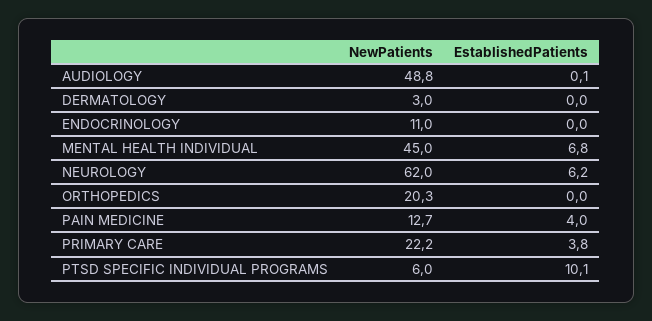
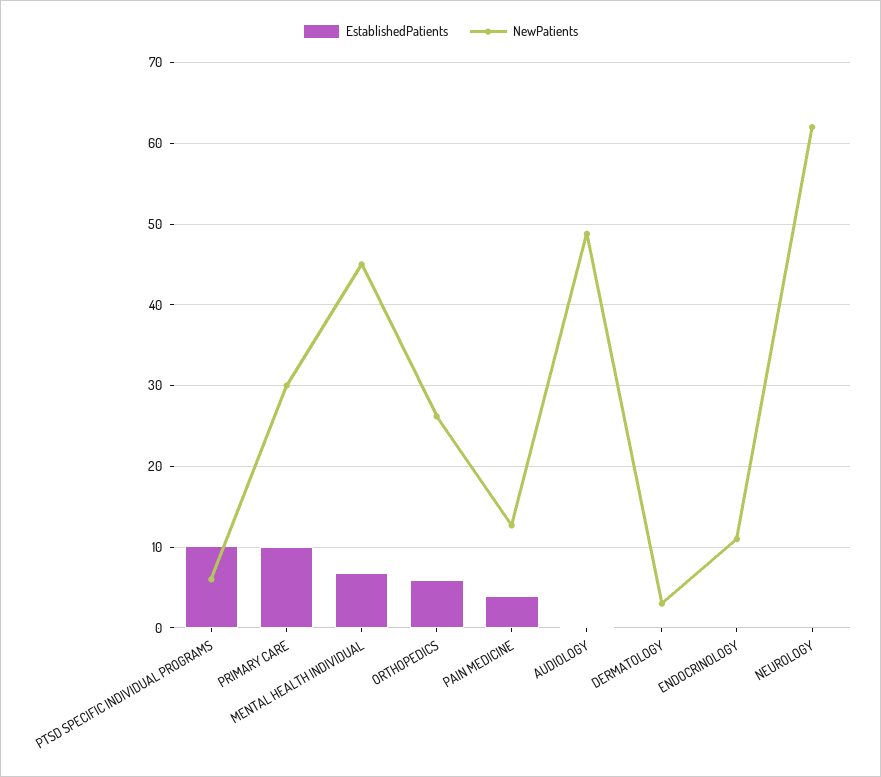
  {
    "NewPatients": {
      "AUDIOLOGY": 48.8,
      "DERMATOLOGY": 3,
      "ENDOCRINOLOGY": 11,
      "MENTAL HEALTH INDIVIDUAL": 45,
      "NEUROLOGY": 62,
-     "ORTHOPEDICS": 20.3,
+     "ORTHOPEDICS": 26,
      "PAIN MEDICINE": 12.7,
-     "PRIMARY CARE": 22.2,
+     "PRIMARY CARE": 30,
      "PTSD SPECIFIC INDIVIDUAL PROGRAMS": 6
    },
    "EstablishedPatients": {
      "AUDIOLOGY": 0.1,
      "DERMATOLOGY": 0,
      "ENDOCRINOLOGY": 0,
      "MENTAL HEALTH INDIVIDUAL": 6.8,
-     "NEUROLOGY": 6.2,
+     "NEUROLOGY": 0,
-     "ORTHOPEDICS": 0,
+     "ORTHOPEDICS": 6,
      "PAIN MEDICINE": 4,
-     "PRIMARY CARE": 3.8,
+     "PRIMARY CARE": 10,
      "PTSD SPECIFIC INDIVIDUAL PROGRAMS": 10.1
    }
  }

